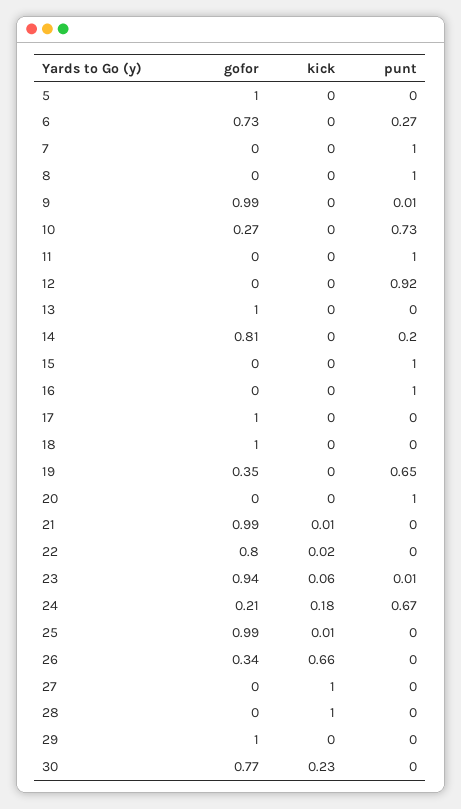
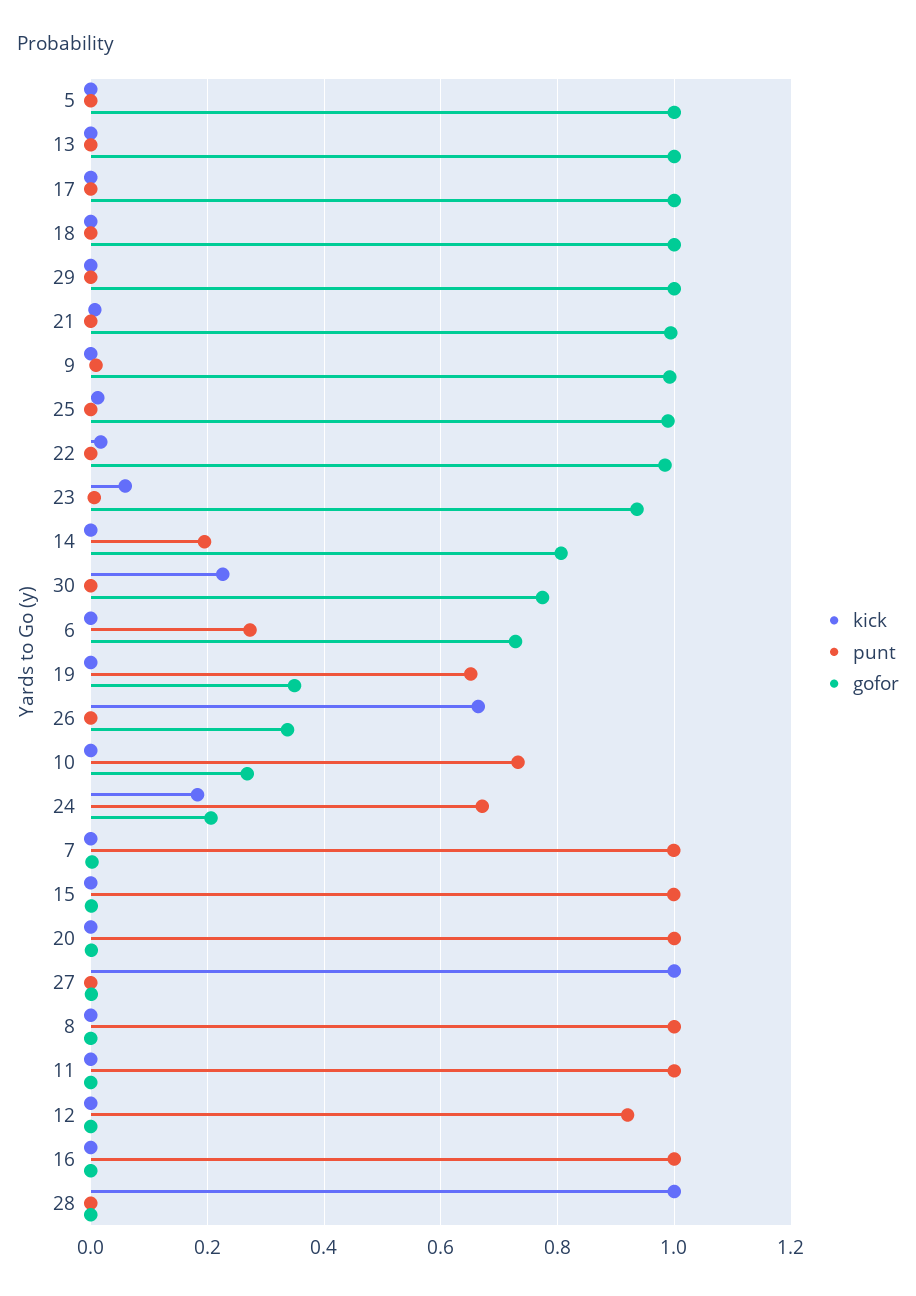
  {
    "gofor": {
      "5": 1,
      "6": 0.73,
      "7": 0,
      "8": 0,
      "9": 0.99,
      "10": 0.27,
      "11": 0,
      "12": 0,
      "13": 1,
      "14": 0.81,
      "15": 0,
      "16": 0,
      "17": 1,
      "18": 1,
      "19": 0.35,
      "20": 0,
      "21": 0.99,
-     "22": 0.8,
+     "22": 0.98,
      "23": 0.94,
      "24": 0.21,
      "25": 0.99,
      "26": 0.34,
      "27": 0,
      "28": 0,
      "29": 1,
      "30": 0.77
    },
    "kick": {
      "5": 0,
      "6": 0,
      "7": 0,
      "8": 0,
      "9": 0,
      "10": 0,
      "11": 0,
      "12": 0,
      "13": 0,
      "14": 0,
      "15": 0,
      "16": 0,
      "17": 0,
      "18": 0,
      "19": 0,
      "20": 0,
      "21": 0.01,
      "22": 0.02,
      "23": 0.06,
      "24": 0.18,
      "25": 0.01,
      "26": 0.66,
      "27": 1,
      "28": 1,
      "29": 0,
      "30": 0.23
    },
    "punt": {
      "5": 0,
      "6": 0.27,
      "7": 1,
      "8": 1,
      "9": 0.01,
      "10": 0.73,
      "11": 1,
      "12": 0.92,
      "13": 0,
      "14": 0.2,
      "15": 1,
      "16": 1,
      "17": 0,
      "18": 0,
      "19": 0.65,
      "20": 1,
      "21": 0,
      "22": 0,
      "23": 0.01,
      "24": 0.67,
      "25": 0,
      "26": 0,
      "27": 0,
      "28": 0,
      "29": 0,
      "30": 0
    }
  }

